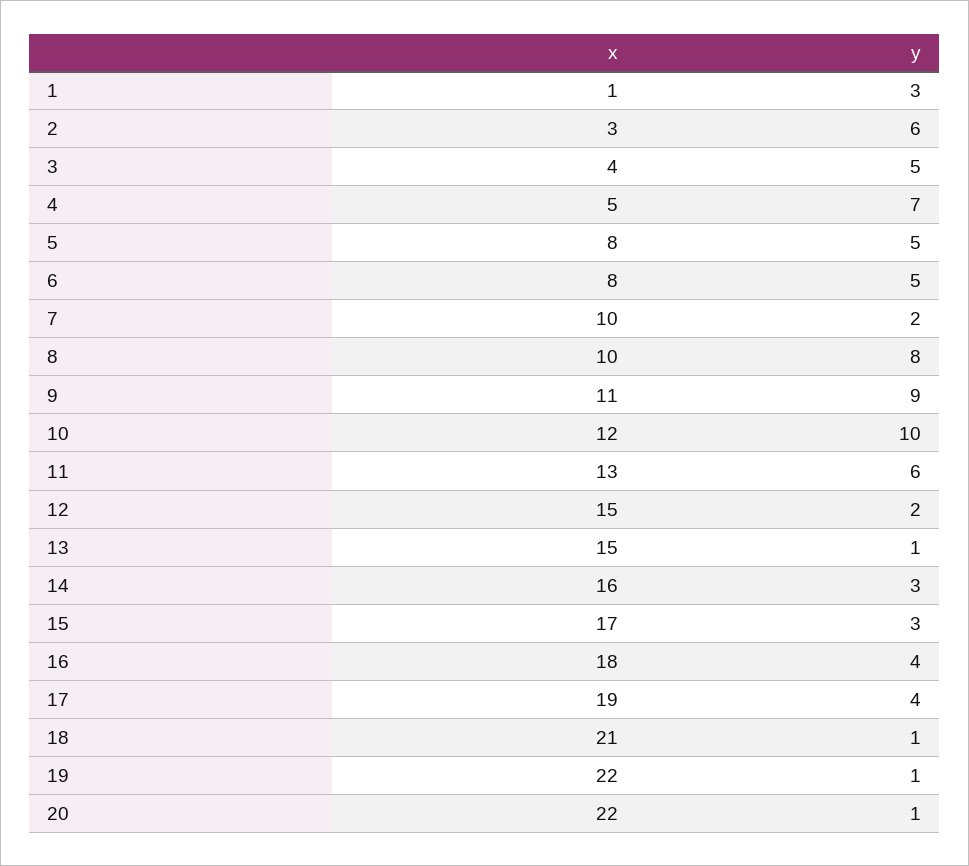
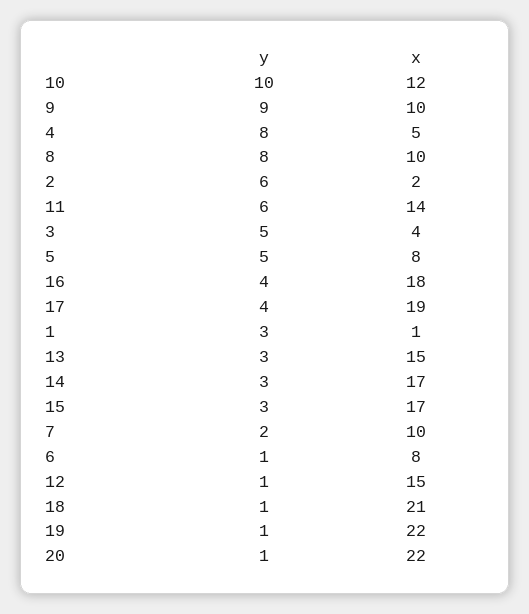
  {
    "x": {
      "1": 1,
-     "2": 3,
+     "2": 2,
      "3": 4,
      "4": 5,
      "5": 8,
      "6": 8,
      "7": 10,
      "8": 10,
-     "9": 11,
+     "9": 10,
      "10": 12,
-     "11": 13,
+     "11": 14,
      "12": 15,
      "13": 15,
-     "14": 16,
+     "14": 17,
      "15": 17,
      "16": 18,
      "17": 19,
      "18": 21,
      "19": 22,
      "20": 22
    },
    "y": {
      "1": 3,
      "2": 6,
      "3": 5,
-     "4": 7,
+     "4": 8,
      "5": 5,
-     "6": 5,
+     "6": 1,
      "7": 2,
      "8": 8,
      "9": 9,
      "10": 10,
      "11": 6,
-     "12": 2,
+     "12": 1,
-     "13": 1,
+     "13": 3,
      "14": 3,
      "15": 3,
      "16": 4,
      "17": 4,
      "18": 1,
      "19": 1,
      "20": 1
    }
  }

